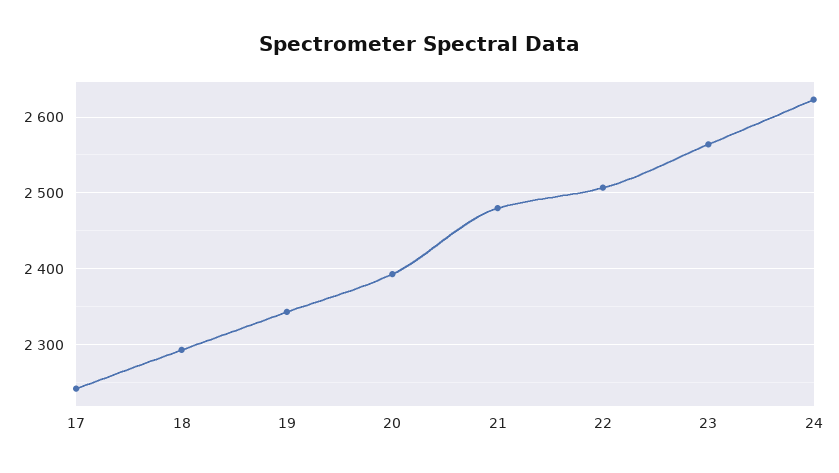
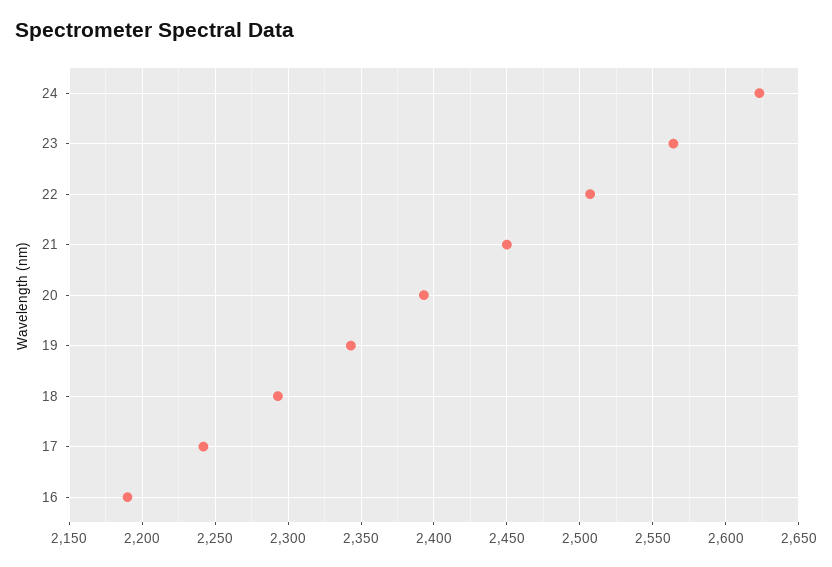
  {
    "17": 2240,
    "18": 2295,
    "19": 2345,
    "20": 2395,
-   "21": 2480,
+   "21": 2450,
    "22": 2505,
    "23": 2565,
-   "24": 2625
+   "24": 2625,
+   "16": 2190
  }

